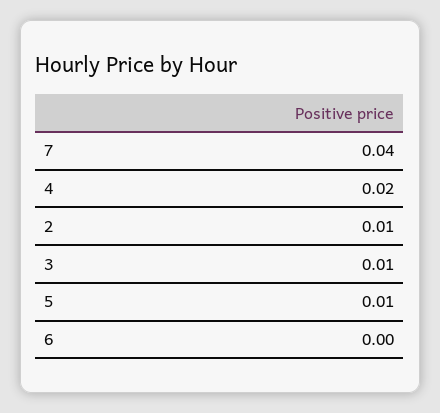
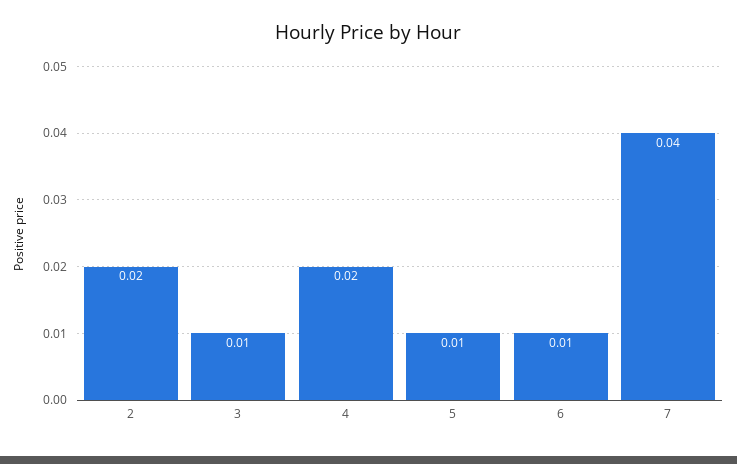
  {
    "7": 0.04,
    "4": 0.02,
-   "2": 0.01,
+   "2": 0.02,
    "3": 0.01,
    "5": 0.01,
-   "6": 0
+   "6": 0.01
  }

